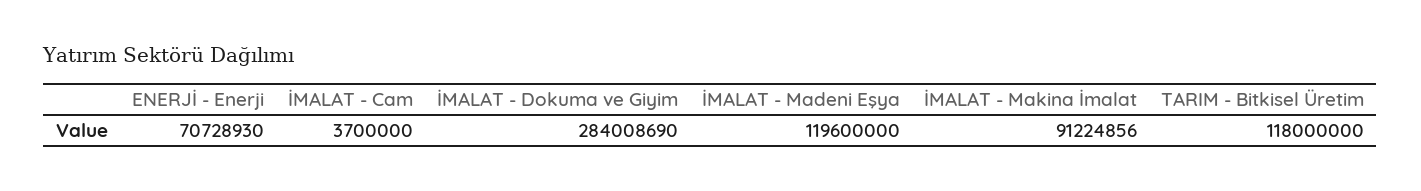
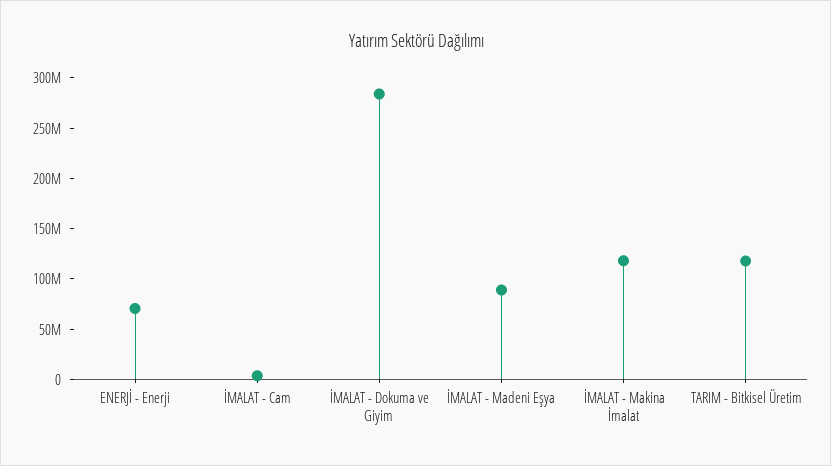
  {
    "ENERJİ - Enerji": 70728930,
    "İMALAT - Cam": 3700000,
    "İMALAT - Dokuma ve Giyim": 284008690,
-   "İMALAT - Madeni Eşya": 119600000,
+   "İMALAT - Madeni Eşya": 90000000,
-   "İMALAT - Makina İmalat": 91224856,
+   "İMALAT - Makina İmalat": 120000000,
    "TARIM - Bitkisel Üretim": 118000000
  }

